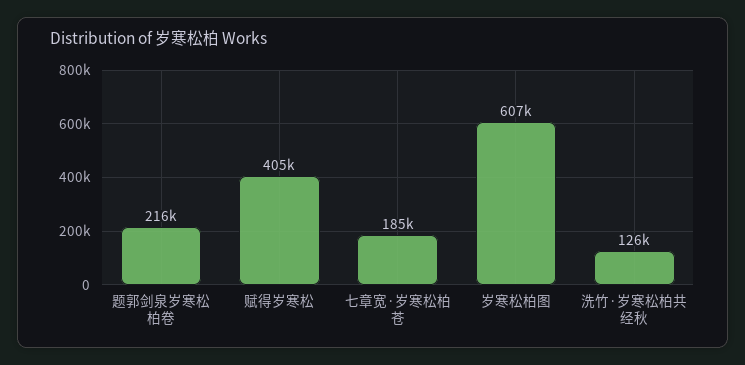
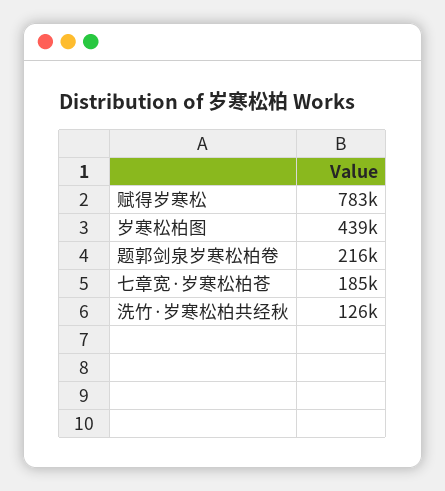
  {
    "题郭剑泉岁寒松柏卷": 216000,
-   "赋得岁寒松": 405000,
+   "赋得岁寒松": 783000,
    "七章宽·岁寒松柏苍": 185000,
-   "岁寒松柏图": 607000,
+   "岁寒松柏图": 439000,
    "洗竹·岁寒松柏共经秋": 126000
  }

